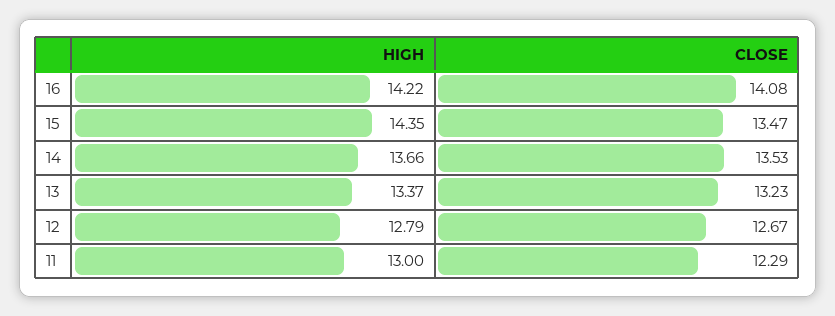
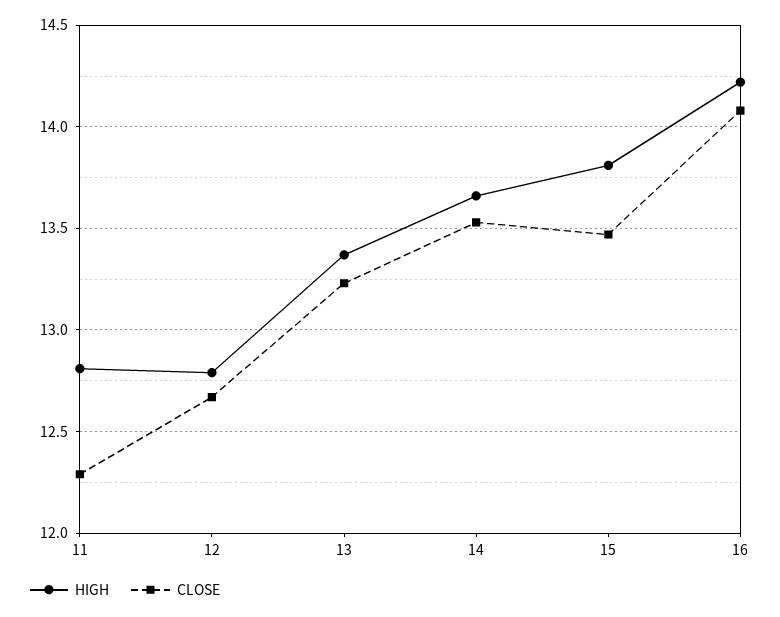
  {
    "HIGH": {
      "16": 14.22,
-     "15": 14.35,
+     "15": 13.8,
      "14": 13.66,
      "13": 13.37,
      "12": 12.79,
-     "11": 13
+     "11": 12.8
    },
    "CLOSE": {
      "16": 14.08,
      "15": 13.47,
      "14": 13.53,
      "13": 13.23,
      "12": 12.67,
      "11": 12.29
    }
  }

